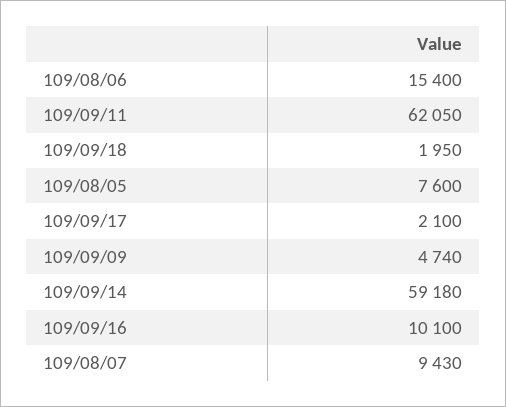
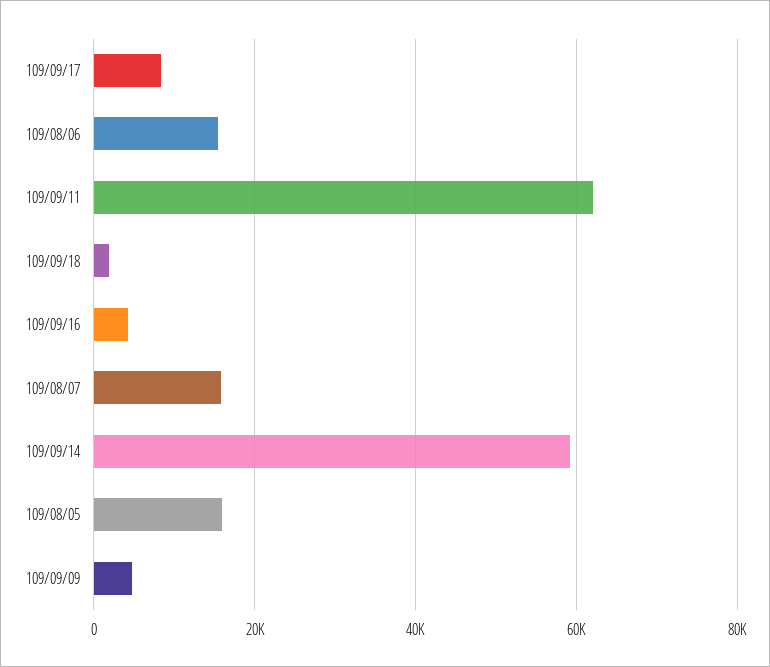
  {
    "109/08/06": 15400,
    "109/09/11": 62050,
    "109/09/18": 1950,
-   "109/08/05": 7600,
+   "109/08/05": 16000,
-   "109/09/17": 2100,
+   "109/09/17": 8000,
    "109/09/09": 4740,
    "109/09/14": 59180,
-   "109/09/16": 10100,
+   "109/09/16": 4000,
-   "109/08/07": 9430
+   "109/08/07": 16000
  }

